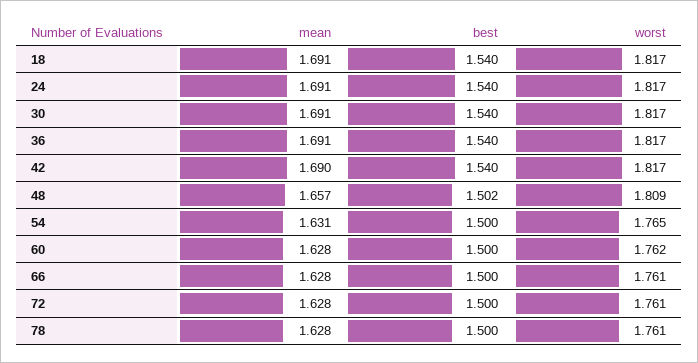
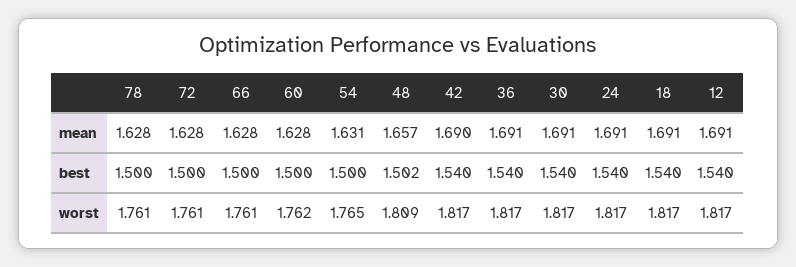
  {
    "mean": {
      "18": 1.691,
      "24": 1.691,
      "30": 1.691,
      "36": 1.691,
      "42": 1.69,
      "48": 1.657,
      "54": 1.631,
      "60": 1.628,
      "66": 1.628,
      "72": 1.628,
-     "78": 1.628
+     "78": 1.628,
+     "12": 1.691
    },
    "best": {
      "18": 1.54,
      "24": 1.54,
      "30": 1.54,
      "36": 1.54,
      "42": 1.54,
      "48": 1.502,
      "54": 1.5,
      "60": 1.5,
      "66": 1.5,
      "72": 1.5,
-     "78": 1.5
+     "78": 1.5,
+     "12": 1.54
    },
    "worst": {
      "18": 1.817,
      "24": 1.817,
      "30": 1.817,
      "36": 1.817,
      "42": 1.817,
      "48": 1.809,
      "54": 1.765,
      "60": 1.762,
      "66": 1.761,
      "72": 1.761,
-     "78": 1.761
+     "78": 1.761,
+     "12": 1.817
    }
  }

